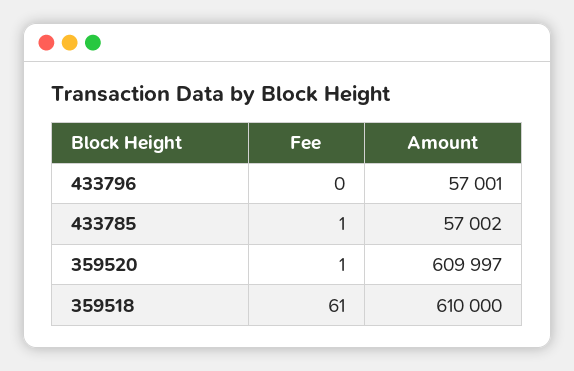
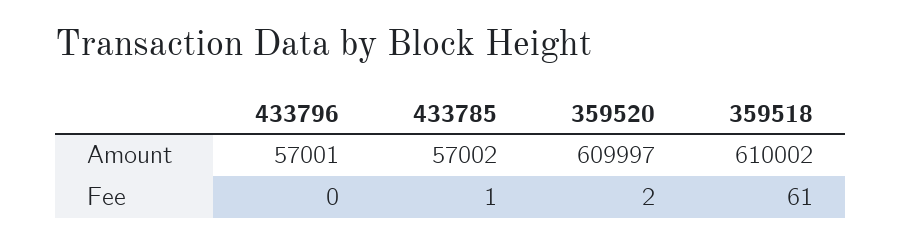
  {
    "Fee": {
      "433796": 0,
      "433785": 1,
-     "359520": 1,
+     "359520": 2,
      "359518": 61
    },
    "Amount": {
      "433796": 57001,
      "433785": 57002,
      "359520": 609997,
-     "359518": 610000
+     "359518": 610002
    }
  }

